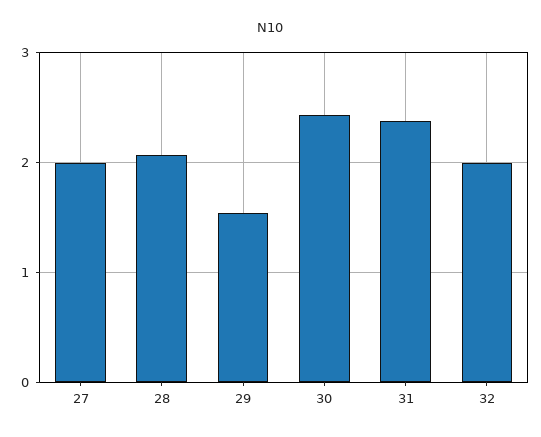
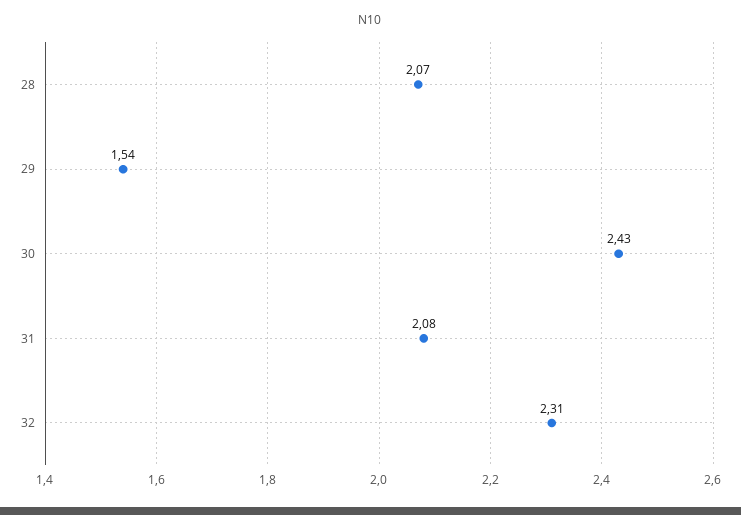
  {
-   "27": 2,
    "28": 2.07,
    "29": 1.54,
    "30": 2.43,
-   "31": 2.4,
+   "31": 2.08,
-   "32": 2
+   "32": 2.31
  }

